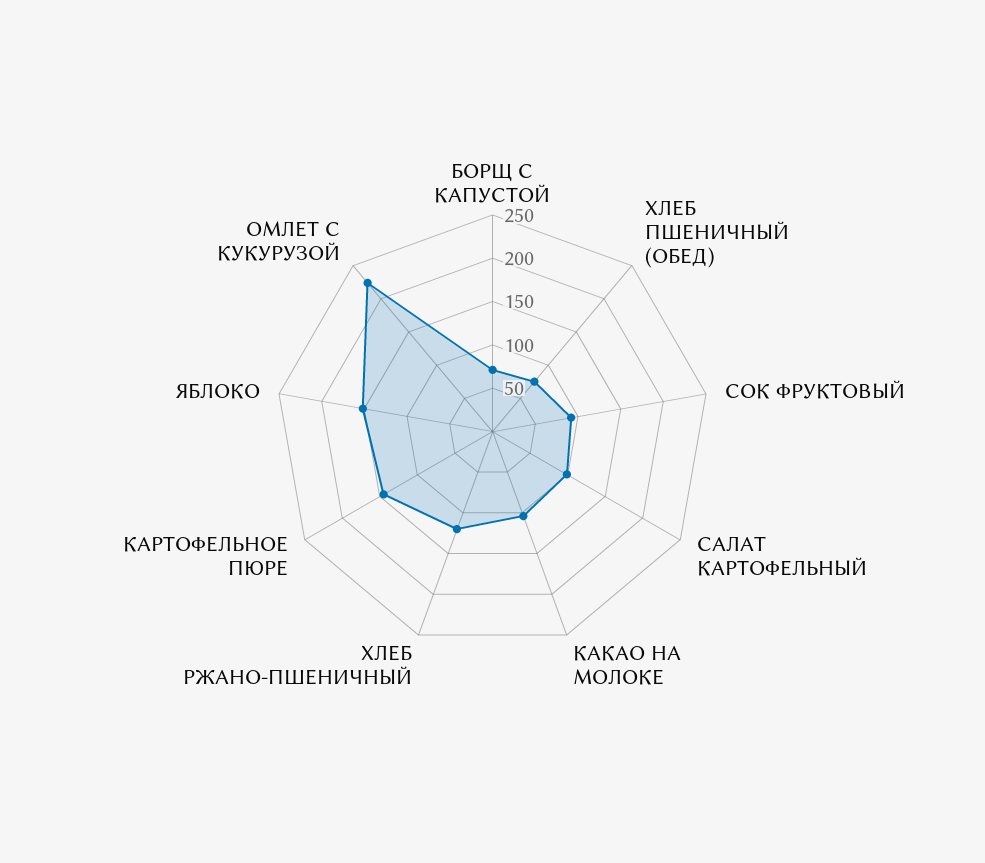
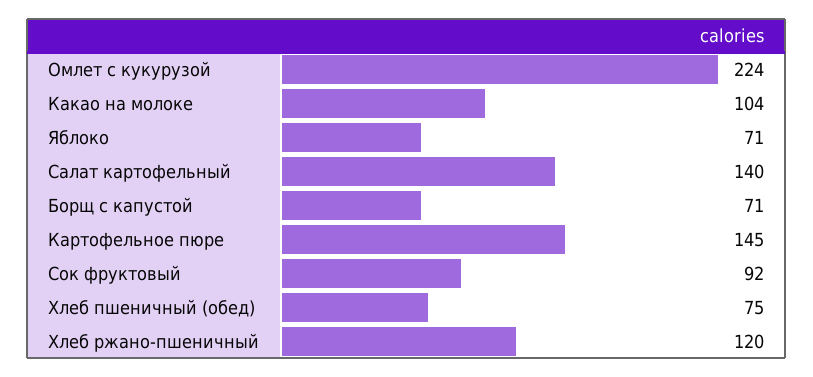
  {
    "БОРЩ С КАПУСТОЙ": 71,
    "ХЛЕБ ПШЕНИЧНЫЙ (ОБЕД)": 75,
    "СОК ФРУКТОВЫЙ": 92,
-   "САЛАТ КАРТОФЕЛЬНЫЙ": 100,
+   "САЛАТ КАРТОФЕЛЬНЫЙ": 140,
    "КАКАО НА МОЛОКЕ": 104,
    "ХЛЕБ РЖАНО-ПШЕНИЧНЫЙ": 120,
    "КАРТОФЕЛЬНОЕ ПЮРЕ": 145,
-   "ЯБЛОКО": 150,
+   "ЯБЛОКО": 71,
    "ОМЛЕТ С КУКУРУЗОЙ": 224
  }

